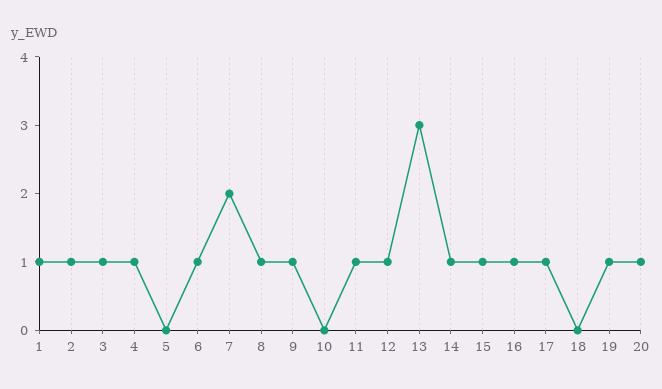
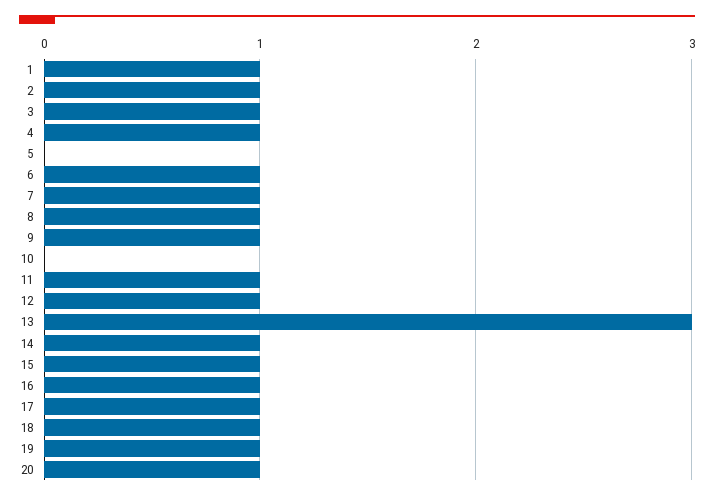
  {
    "1": 1,
    "2": 1,
    "3": 1,
    "4": 1,
    "5": 0,
    "6": 1,
-   "7": 2,
+   "7": 1,
    "8": 1,
    "9": 1,
    "10": 0,
    "11": 1,
    "12": 1,
    "13": 3,
    "14": 1,
    "15": 1,
    "16": 1,
    "17": 1,
-   "18": 0,
+   "18": 1,
    "19": 1,
    "20": 1
  }

